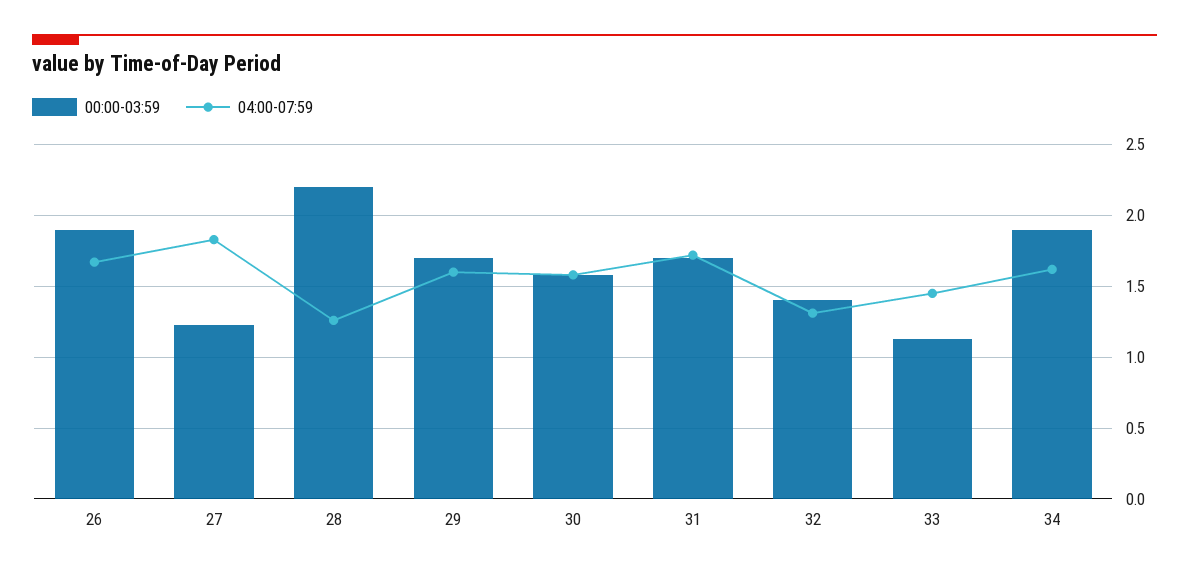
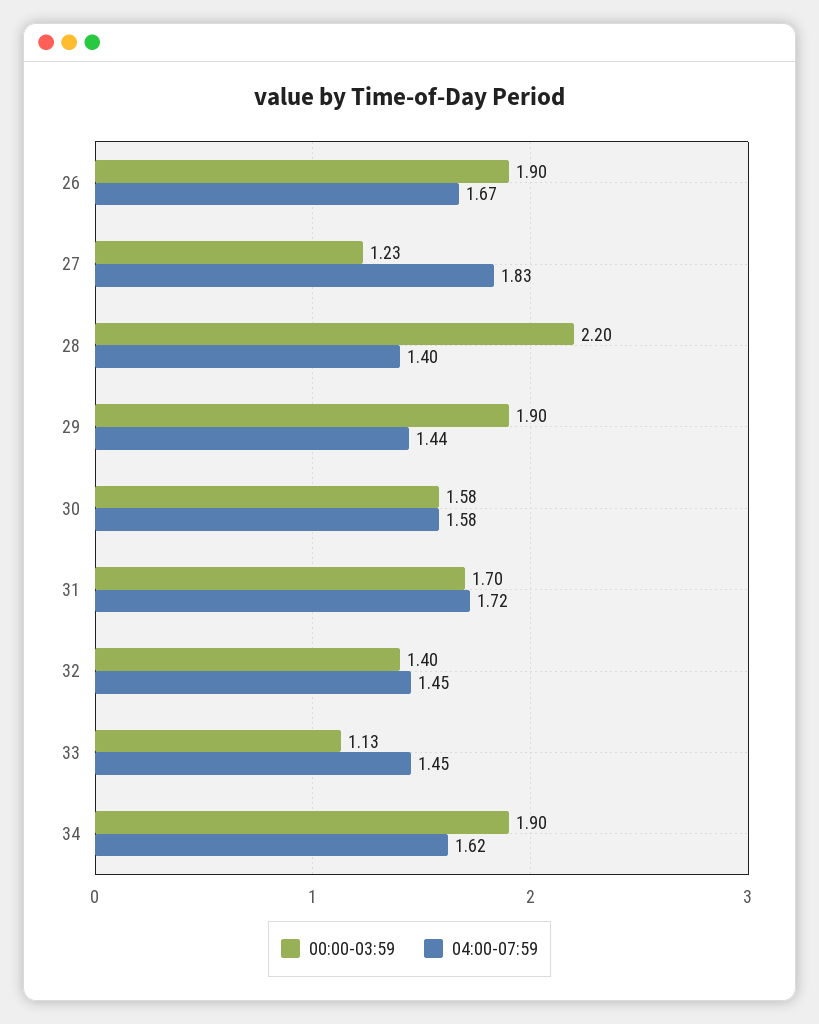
  {
    "00:00-03:59": {
      "26": 1.9,
      "27": 1.23,
      "28": 2.2,
-     "29": 1.7,
+     "29": 1.9,
      "30": 1.58,
      "31": 1.7,
      "32": 1.4,
      "33": 1.13,
      "34": 1.9
    },
    "04:00-07:59": {
      "26": 1.67,
      "27": 1.83,
-     "28": 1.25,
+     "28": 1.4,
-     "29": 1.6,
+     "29": 1.44,
      "30": 1.58,
      "31": 1.72,
-     "32": 1.3,
+     "32": 1.45,
      "33": 1.45,
      "34": 1.62
    }
  }

